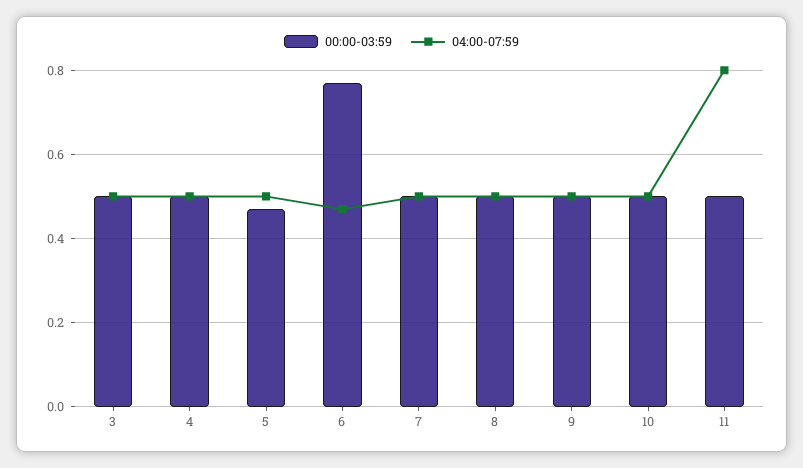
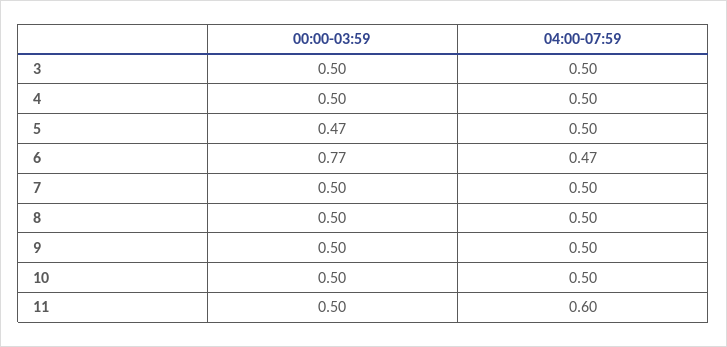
  {
    "00:00-03:59": {
      "3": 0.5,
      "4": 0.5,
      "5": 0.47,
      "6": 0.77,
      "7": 0.5,
      "8": 0.5,
      "9": 0.5,
      "10": 0.5,
      "11": 0.5
    },
    "04:00-07:59": {
      "3": 0.5,
      "4": 0.5,
      "5": 0.5,
      "6": 0.47,
      "7": 0.5,
      "8": 0.5,
      "9": 0.5,
      "10": 0.5,
-     "11": 0.8
+     "11": 0.6
    }
  }

